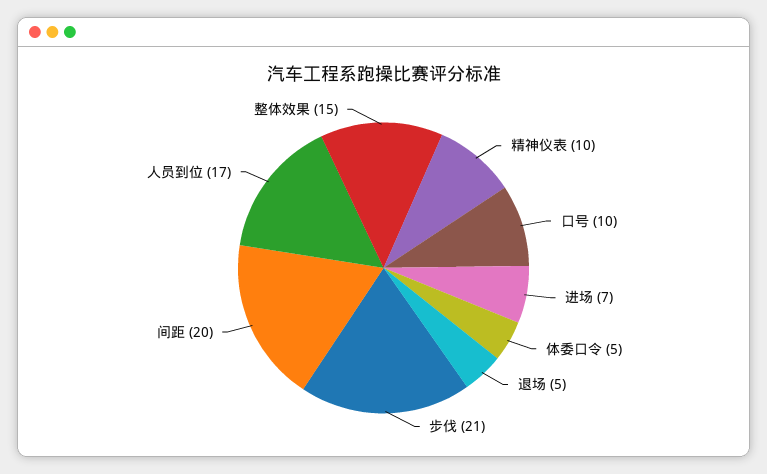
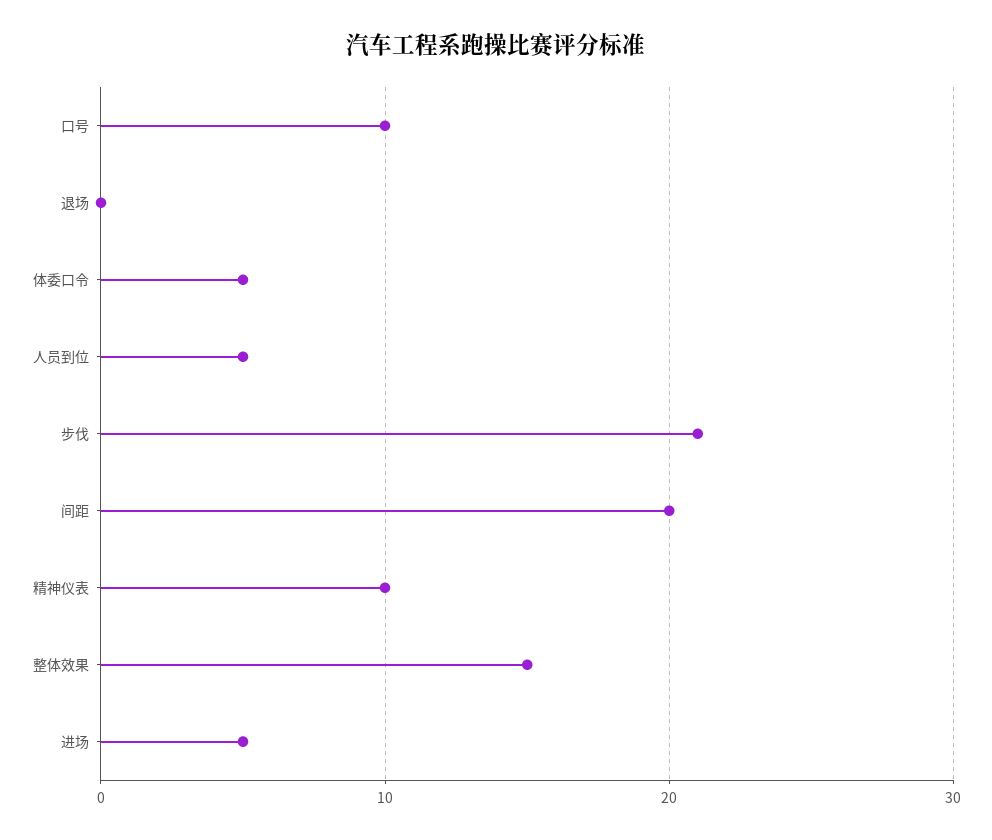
  {
    "精神仪表": 10,
    "口号": 10,
-   "进场": 7,
+   "进场": 5,
    "体委口令": 5,
-   "退场": 5,
+   "退场": 0,
    "步伐": 21,
    "间距": 20,
-   "人员到位": 17,
+   "人员到位": 5,
    "整体效果": 15
  }

